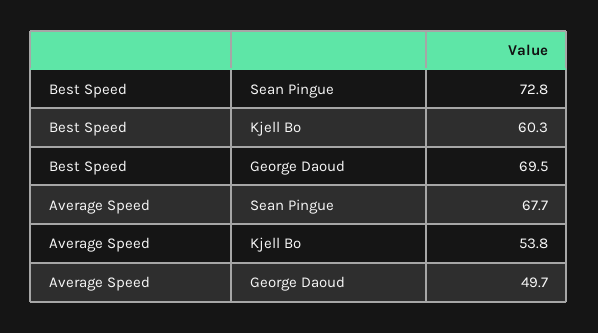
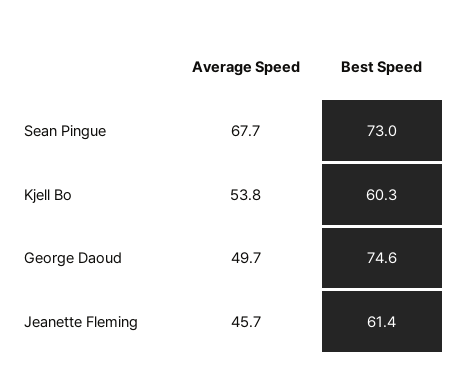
  {
    "Best Speed": {
-     "Sean Pingue": 72.8,
+     "Sean Pingue": 73,
      "Kjell Bo": 60.3,
-     "George Daoud": 69.5
+     "George Daoud": 74.6,
+     "Jeanette Fleming": 61.4
    },
    "Average Speed": {
      "Sean Pingue": 67.7,
      "Kjell Bo": 53.8,
-     "George Daoud": 49.7
+     "George Daoud": 49.7,
+     "Jeanette Fleming": 45.7
    }
  }

